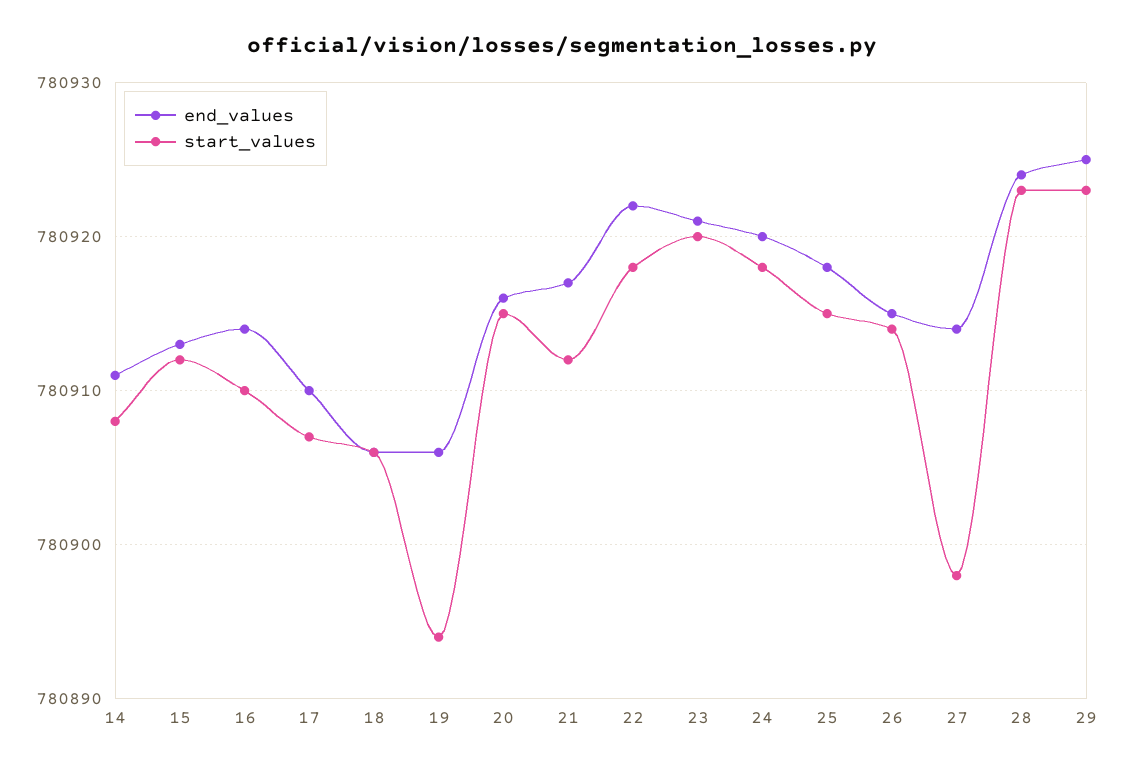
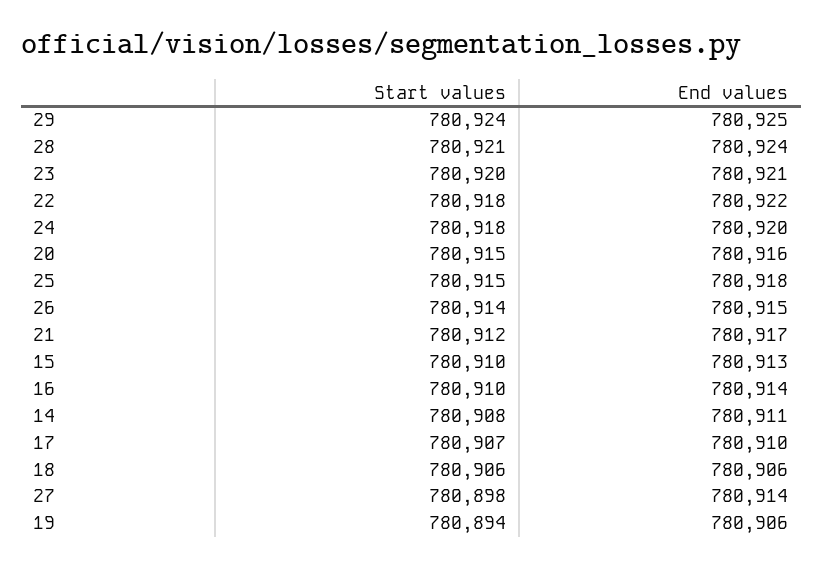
  {
    "end_values": {
      "14": 780911,
      "15": 780913,
      "16": 780914,
      "17": 780910,
      "18": 780906,
      "19": 780906,
      "20": 780916,
      "21": 780917,
      "22": 780922,
      "23": 780921,
      "24": 780920,
      "25": 780918,
      "26": 780915,
      "27": 780914,
      "28": 780924,
      "29": 780925
    },
    "start_values": {
      "14": 780908,
-     "15": 780912,
+     "15": 780910,
      "16": 780910,
      "17": 780907,
      "18": 780906,
      "19": 780894,
      "20": 780915,
      "21": 780912,
      "22": 780918,
      "23": 780920,
      "24": 780918,
      "25": 780915,
      "26": 780914,
      "27": 780898,
-     "28": 780923,
+     "28": 780921,
-     "29": 780923
+     "29": 780924
    }
  }

